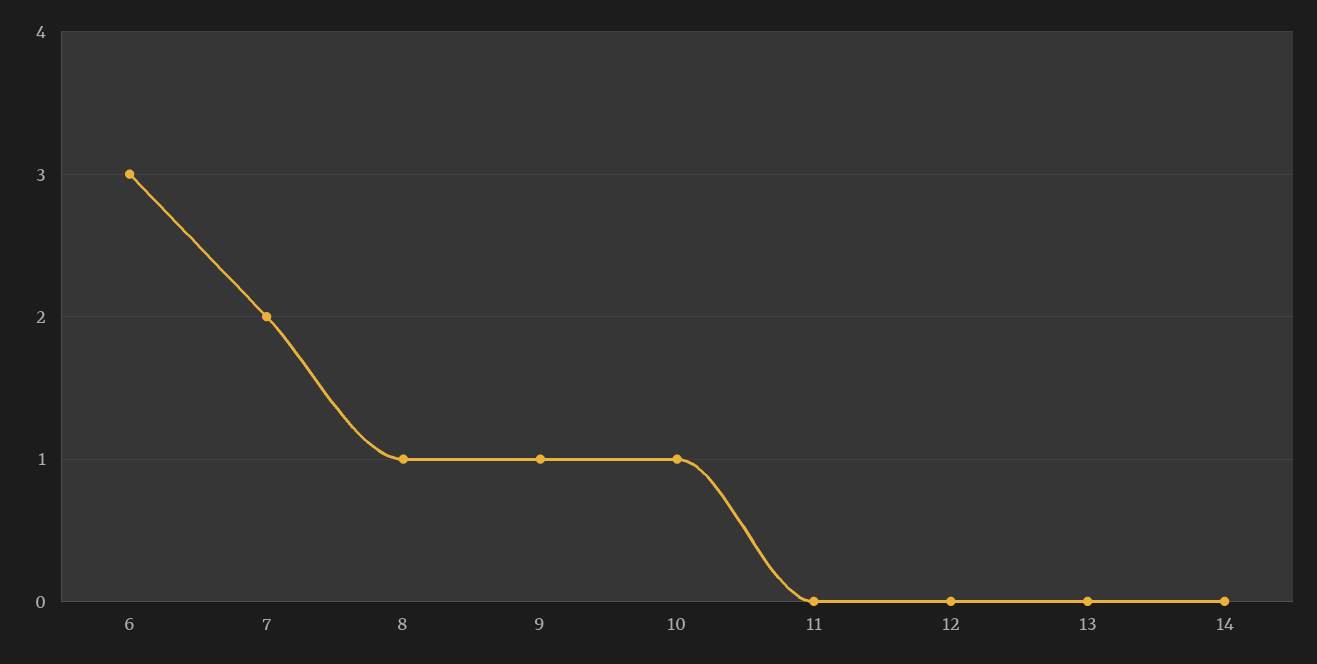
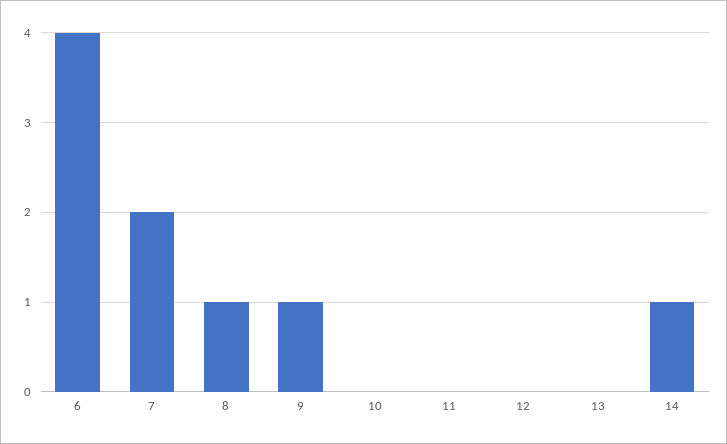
  {
-   "6": 3,
+   "6": 4,
    "7": 2,
    "8": 1,
    "9": 1,
-   "10": 1,
+   "10": 0,
    "11": 0,
    "12": 0,
    "13": 0,
-   "14": 0
+   "14": 1
  }

